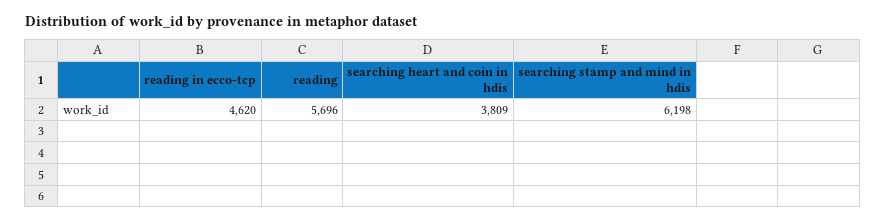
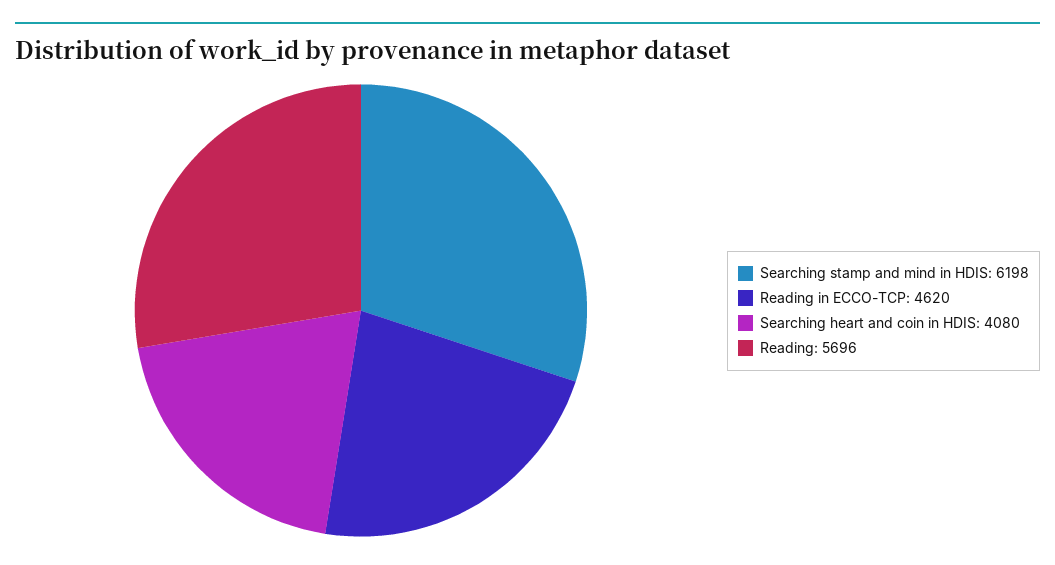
  {
    "reading in ecco-tcp": 4620,
    "reading": 5696,
-   "searching heart and coin in hdis": 3809,
+   "searching heart and coin in hdis": 4080,
    "searching stamp and mind in hdis": 6198
  }

